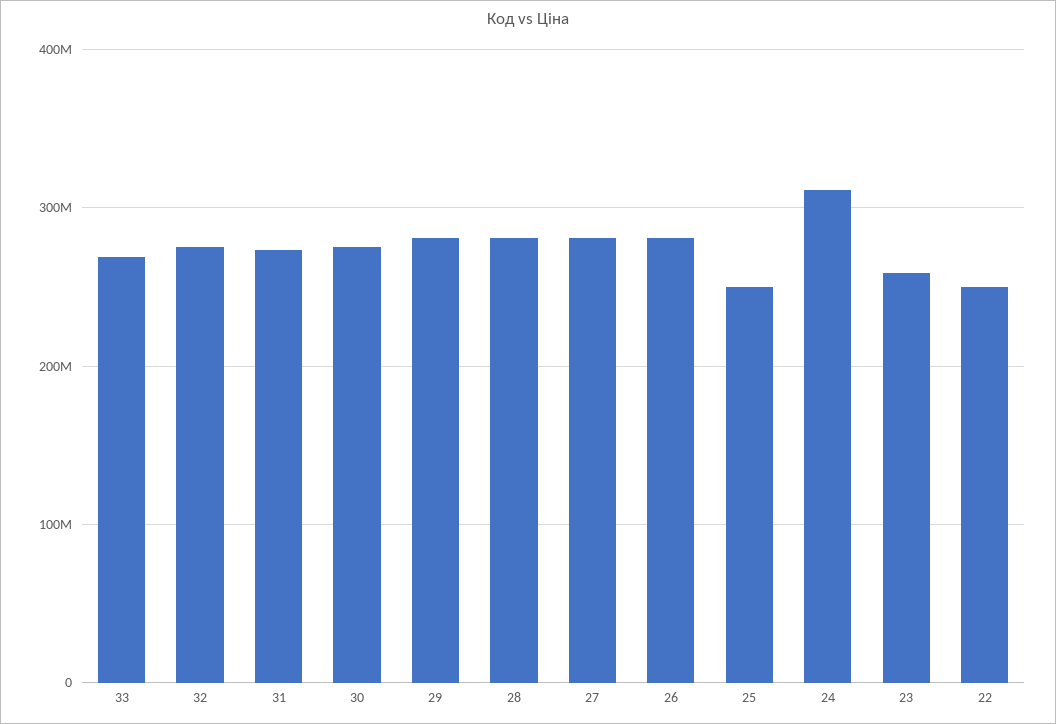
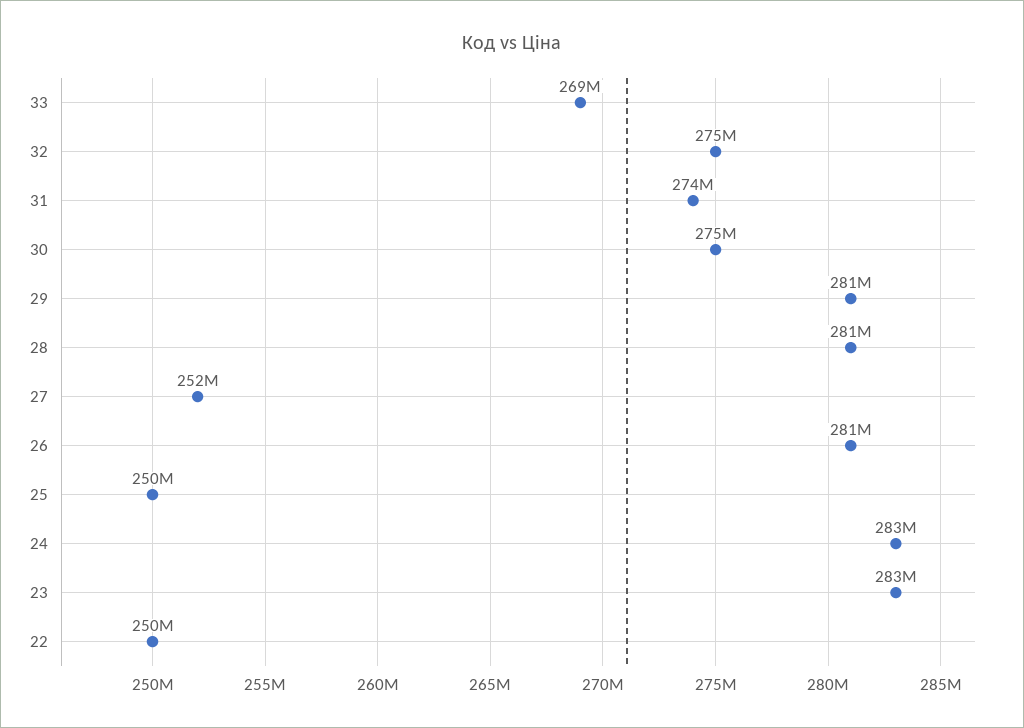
  {
    "33": 269000000,
    "32": 275000000,
    "31": 274000000,
    "30": 275000000,
    "29": 281000000,
    "28": 281000000,
-   "27": 280000000,
+   "27": 252000000,
    "26": 281000000,
    "25": 250000000,
-   "24": 310000000,
+   "24": 283000000,
-   "23": 260000000,
+   "23": 283000000,
    "22": 250000000
  }

